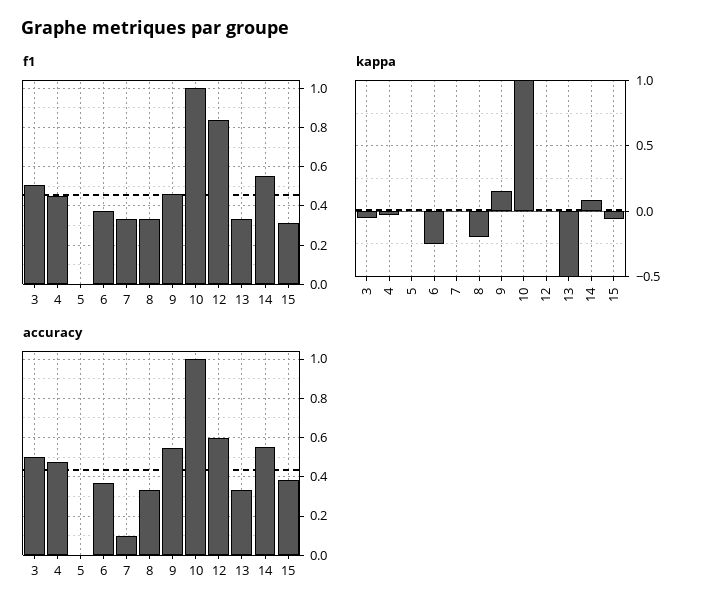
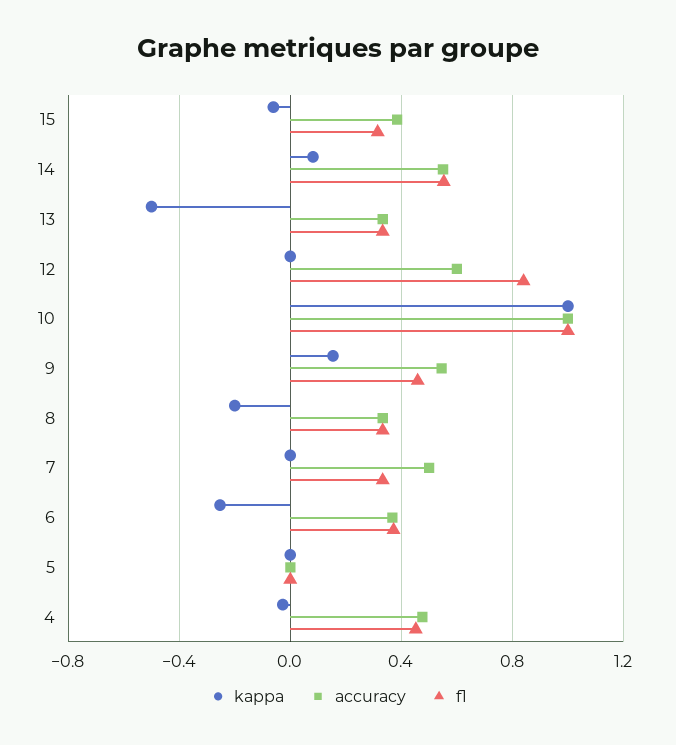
  {
    "f1": {
-     "3": 0.5,
      "4": 0.45,
      "5": 0,
      "6": 0.35,
      "7": 0.35,
      "8": 0.35,
      "9": 0.45,
      "10": 1,
      "12": 0.85,
      "13": 0.35,
      "14": 0.55,
      "15": 0.3
    },
    "kappa": {
-     "3": -0.05,
      "4": -0.05,
      "5": 0,
      "6": -0.25,
      "7": 0,
      "8": -0.2,
      "9": 0.15,
      "10": 1,
      "12": 0,
      "13": -0.5,
      "14": 0.1,
      "15": -0.05
    },
    "accuracy": {
-     "3": 0.5,
      "4": 0.5,
      "5": 0,
      "6": 0.35,
-     "7": 0.1,
+     "7": 0.5,
      "8": 0.35,
      "9": 0.55,
      "10": 1,
      "12": 0.6,
      "13": 0.35,
      "14": 0.55,
      "15": 0.4
    }
  }

